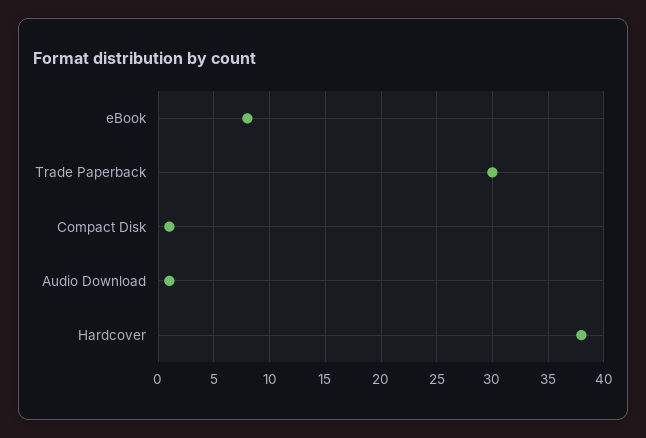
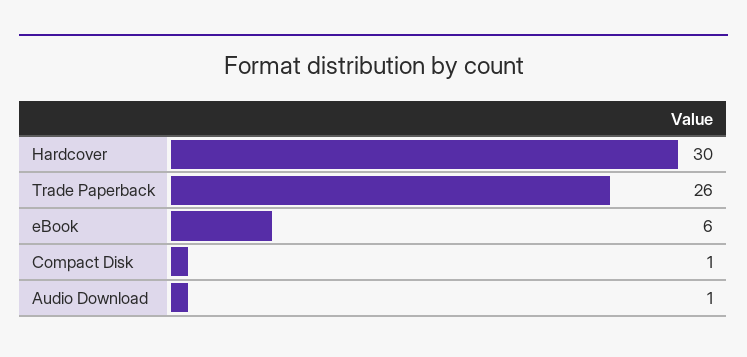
  {
-   "eBook": 8,
+   "eBook": 6,
-   "Trade Paperback": 30,
+   "Trade Paperback": 26,
    "Compact Disk": 1,
    "Audio Download": 1,
-   "Hardcover": 38
+   "Hardcover": 30
  }

